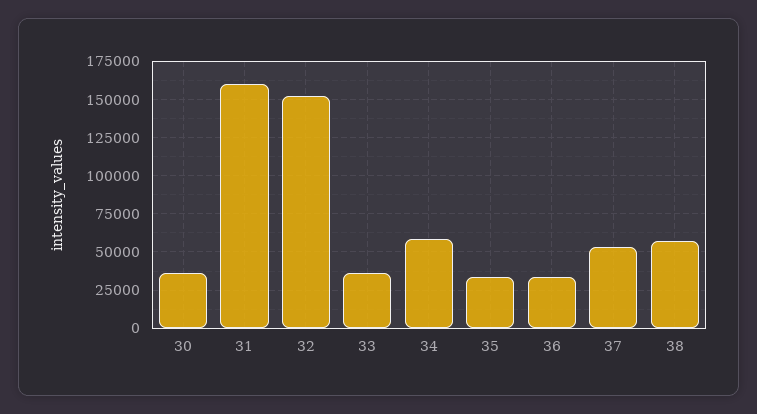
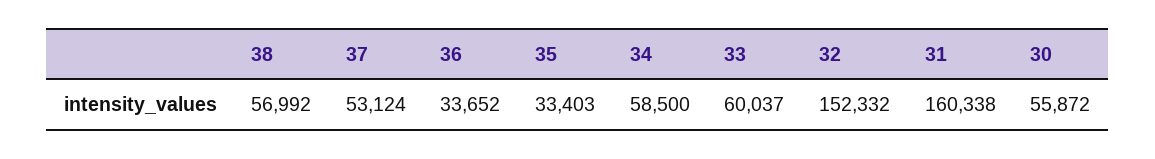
  {
-   "30": 35000,
+   "30": 55872,
    "31": 160338,
    "32": 152332,
-   "33": 35000,
+   "33": 60037,
    "34": 58500,
    "35": 33403,
    "36": 33652,
    "37": 53124,
    "38": 56992
  }

